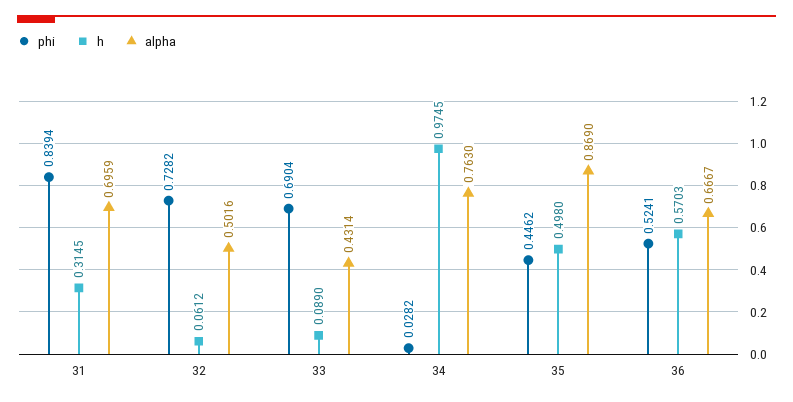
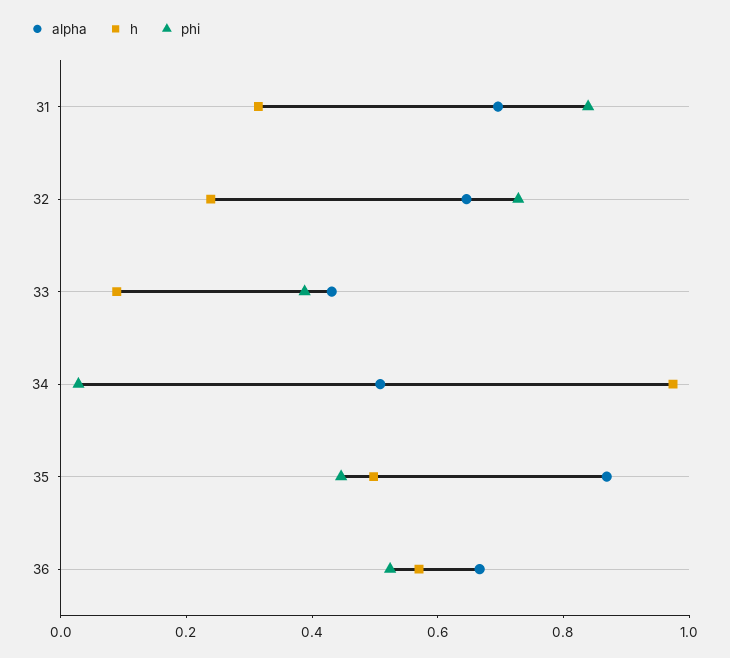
  {
    "phi": {
      "31": 0.8394,
      "32": 0.7282,
-     "33": 0.6904,
+     "33": 0.4,
      "34": 0.0282,
      "35": 0.4462,
      "36": 0.5241
    },
    "h": {
      "31": 0.3145,
-     "32": 0.0612,
+     "32": 0.25,
      "33": 0.089,
      "34": 0.9745,
      "35": 0.498,
      "36": 0.5703
    },
    "alpha": {
      "31": 0.6959,
-     "32": 0.5016,
+     "32": 0.65,
      "33": 0.4314,
-     "34": 0.763,
+     "34": 0.5,
      "35": 0.869,
      "36": 0.6667
    }
  }

